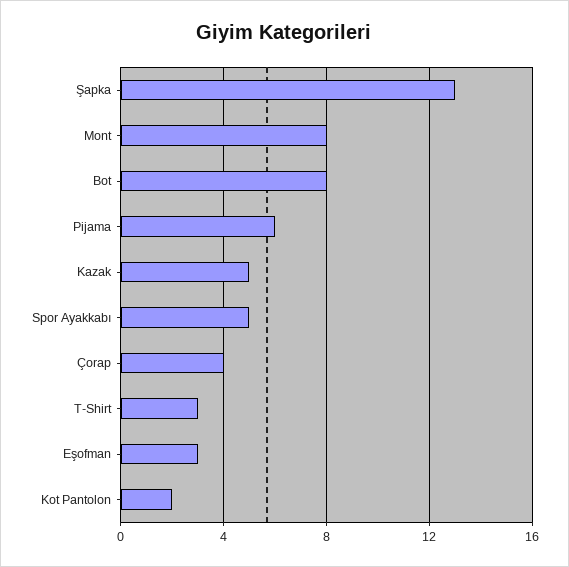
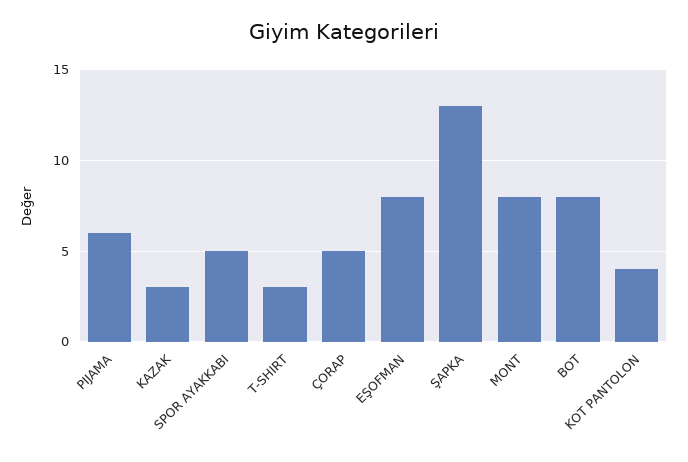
  {
    "Şapka": 13,
    "Mont": 8,
    "Bot": 8,
    "Pijama": 6,
-   "Kazak": 5,
+   "Kazak": 3,
    "Spor Ayakkabı": 5,
-   "Çorap": 4,
+   "Çorap": 5,
    "T-Shirt": 3,
-   "Eşofman": 3,
+   "Eşofman": 8,
-   "Kot Pantolon": 2
+   "Kot Pantolon": 4
  }

